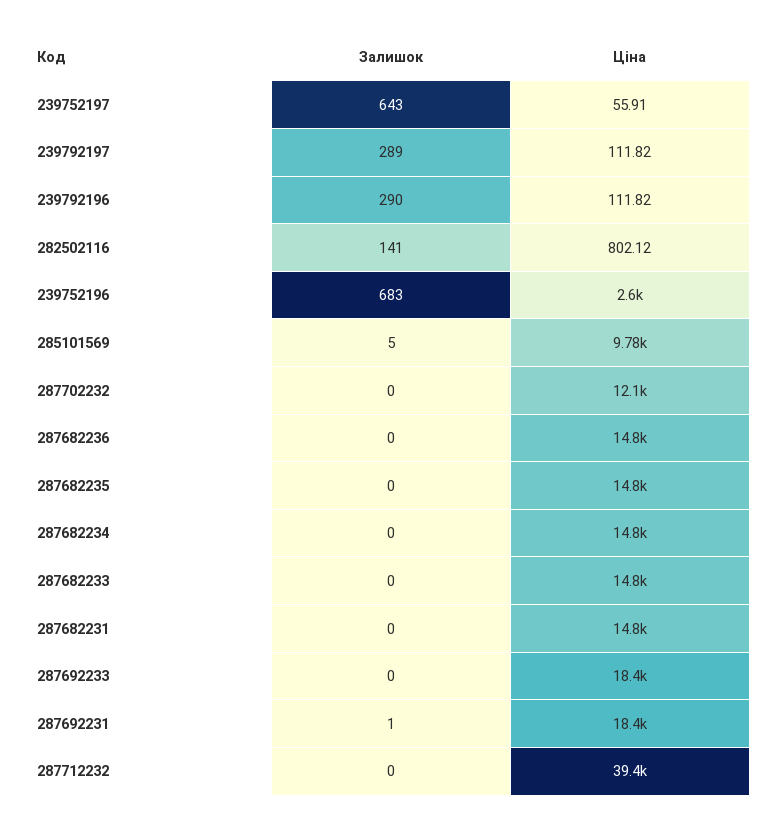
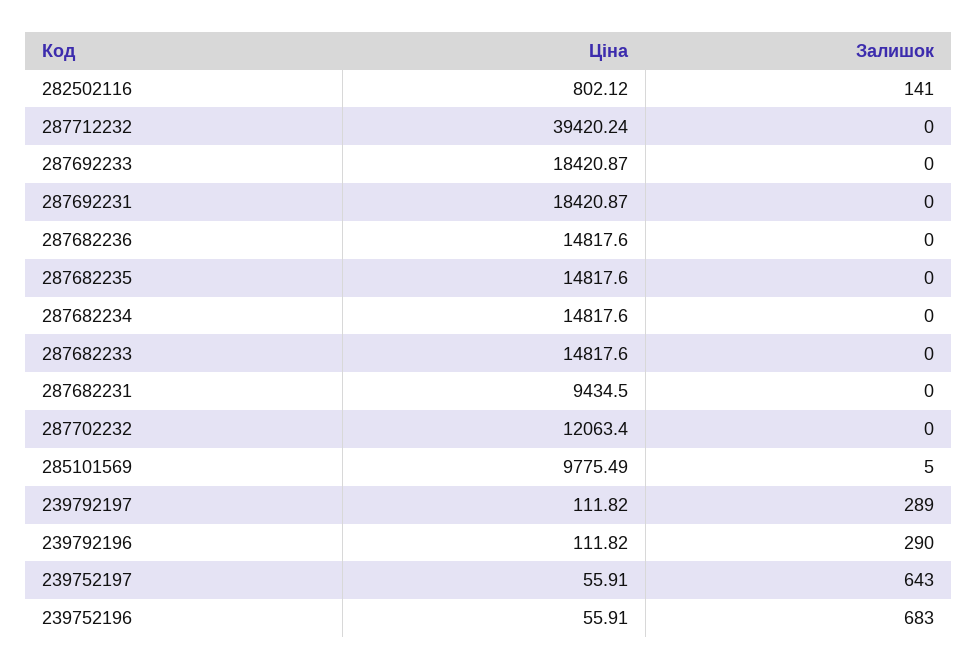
  {
    "Залишок": {
      "239752197": 643,
      "239792197": 289,
      "239792196": 290,
      "282502116": 141,
      "239752196": 683,
      "285101569": 5,
      "287702232": 0,
      "287682236": 0,
      "287682235": 0,
      "287682234": 0,
      "287682233": 0,
      "287682231": 0,
      "287692233": 0,
-     "287692231": 1,
+     "287692231": 0,
      "287712232": 0
    },
    "Ціна": {
      "239752197": 55.91,
      "239792197": 111.82,
      "239792196": 111.82,
      "282502116": 802.12,
-     "239752196": 2600,
+     "239752196": 55.91,
      "285101569": 9775.49,
      "287702232": 12063.4,
      "287682236": 14817.6,
      "287682235": 14817.6,
      "287682234": 14817.6,
      "287682233": 14817.6,
-     "287682231": 14800,
+     "287682231": 9434.5,
      "287692233": 18420.87,
      "287692231": 18420.87,
      "287712232": 39420.24
    }
  }

